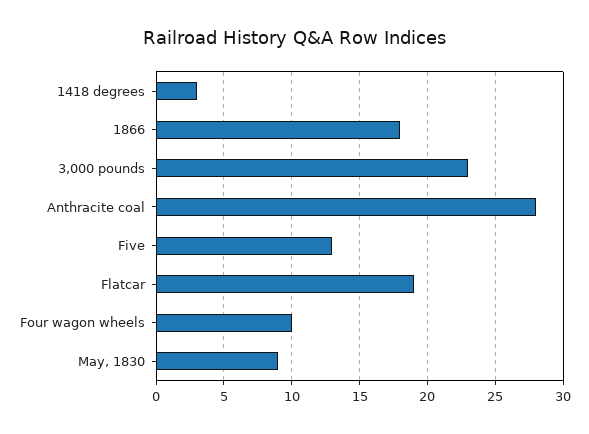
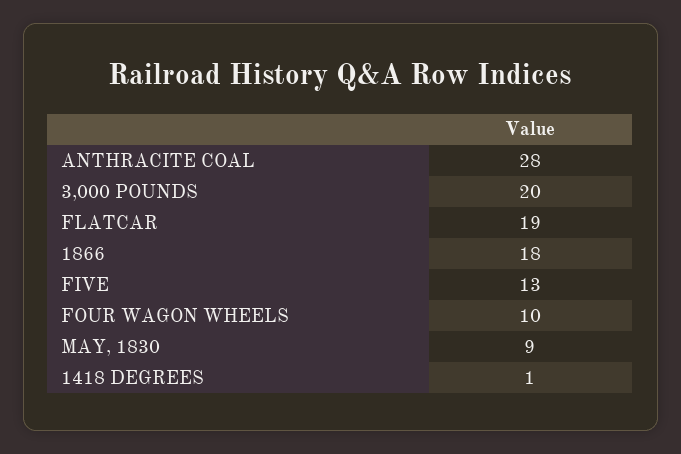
  {
-   "1418 degrees": 3,
+   "1418 degrees": 1,
    "1866": 18,
-   "3,000 pounds": 23,
+   "3,000 pounds": 20,
    "Anthracite coal": 28,
    "Five": 13,
    "Flatcar": 19,
    "Four wagon wheels": 10,
    "May, 1830": 9
  }

